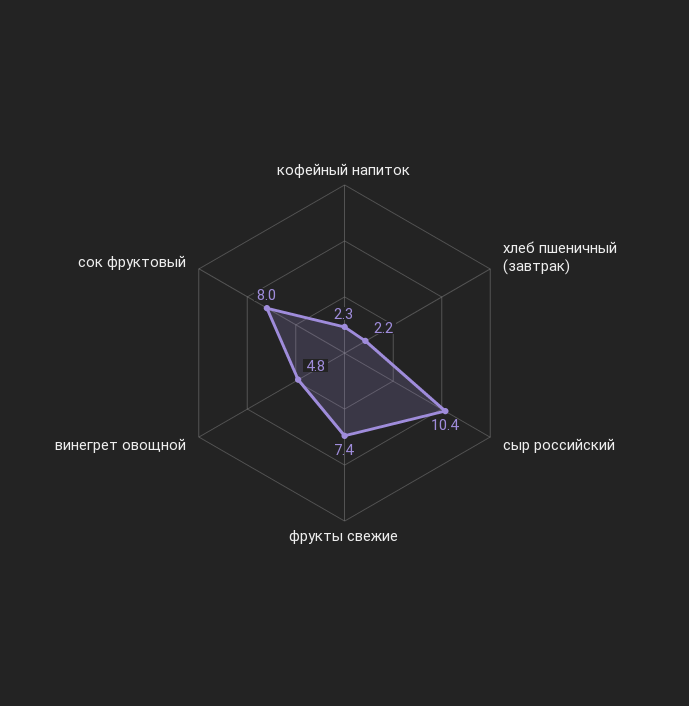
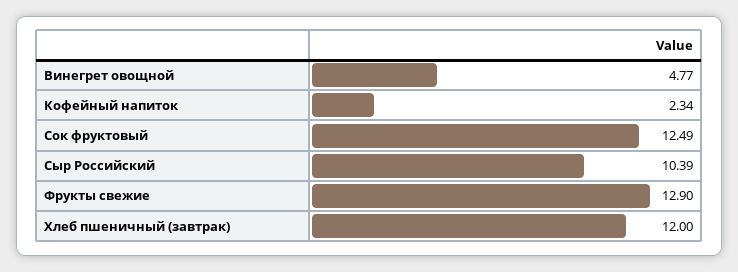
  {
    "кофейный напиток": 2.34,
-   "хлеб пшеничный (завтрак)": 2.2,
+   "хлеб пшеничный (завтрак)": 12,
    "сыр российский": 10.39,
-   "фрукты свежие": 7.4,
+   "фрукты свежие": 12.9,
    "винегрет овощной": 4.77,
-   "сок фруктовый": 8
+   "сок фруктовый": 12.49
  }

